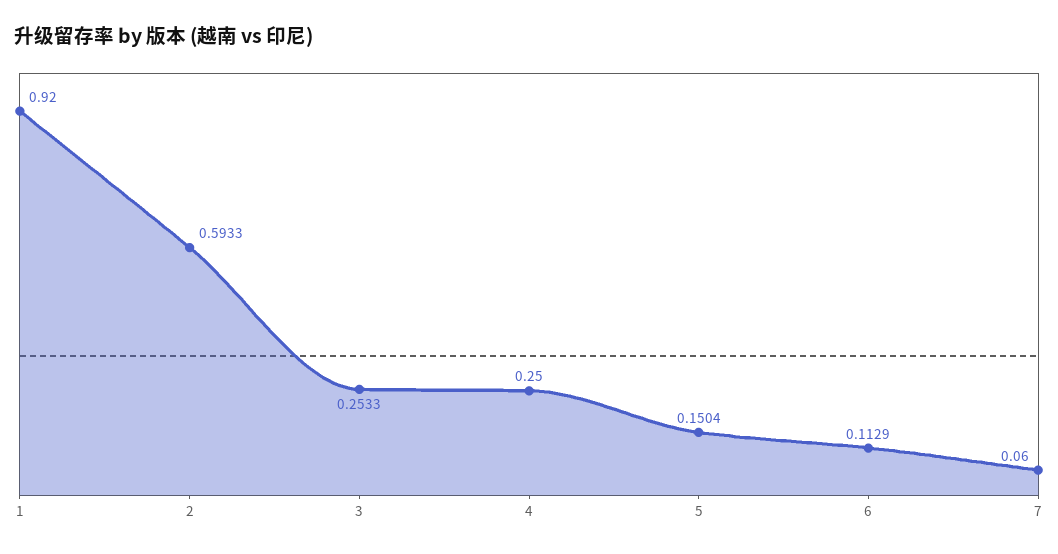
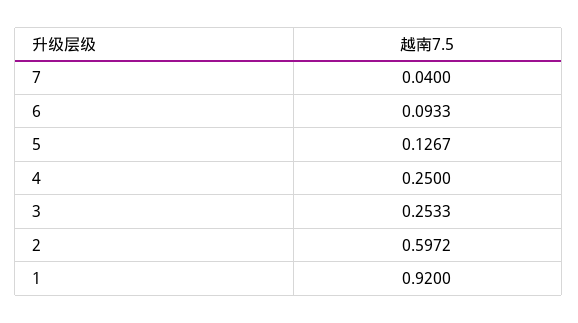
  {
    "1": 0.92,
-   "2": 0.5933,
+   "2": 0.5972,
    "3": 0.2533,
    "4": 0.25,
-   "5": 0.1504,
+   "5": 0.1267,
-   "6": 0.1129,
+   "6": 0.0933,
-   "7": 0.06
+   "7": 0.04
  }

